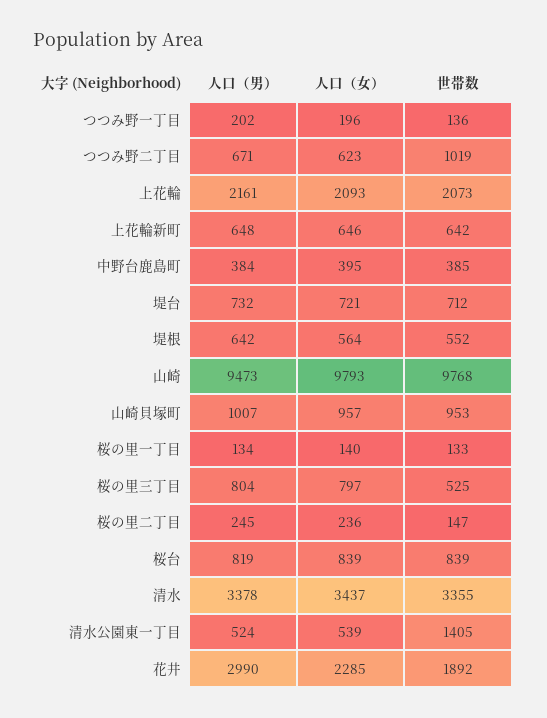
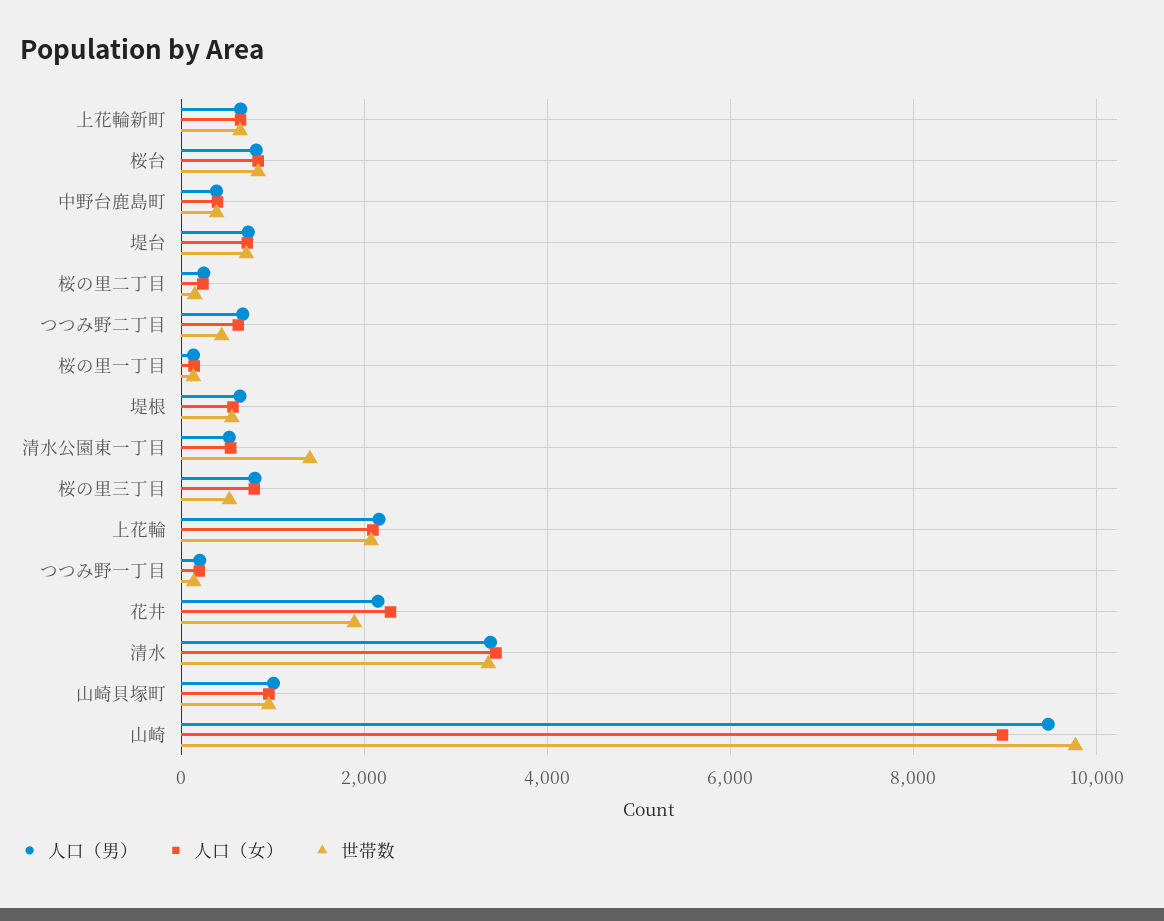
  {
    "人口（男）": {
      "つつみ野一丁目": 202,
      "つつみ野二丁目": 671,
      "上花輪": 2161,
      "上花輪新町": 648,
      "中野台鹿島町": 384,
      "堤台": 732,
      "堤根": 642,
      "山崎": 9473,
      "山崎貝塚町": 1007,
      "桜の里一丁目": 134,
      "桜の里三丁目": 804,
      "桜の里二丁目": 245,
      "桜台": 819,
      "清水": 3378,
      "清水公園東一丁目": 524,
-     "花井": 2990
+     "花井": 2200
    },
    "人口（女）": {
      "つつみ野一丁目": 196,
      "つつみ野二丁目": 623,
      "上花輪": 2093,
      "上花輪新町": 646,
      "中野台鹿島町": 395,
      "堤台": 721,
      "堤根": 564,
-     "山崎": 9793,
+     "山崎": 9000,
      "山崎貝塚町": 957,
      "桜の里一丁目": 140,
      "桜の里三丁目": 797,
      "桜の里二丁目": 236,
      "桜台": 839,
      "清水": 3437,
      "清水公園東一丁目": 539,
      "花井": 2285
    },
    "世帯数": {
      "つつみ野一丁目": 136,
-     "つつみ野二丁目": 1019,
+     "つつみ野二丁目": 400,
      "上花輪": 2073,
      "上花輪新町": 642,
      "中野台鹿島町": 385,
      "堤台": 712,
      "堤根": 552,
      "山崎": 9768,
      "山崎貝塚町": 953,
      "桜の里一丁目": 133,
      "桜の里三丁目": 525,
      "桜の里二丁目": 147,
      "桜台": 839,
      "清水": 3355,
      "清水公園東一丁目": 1405,
      "花井": 1892
    }
  }

